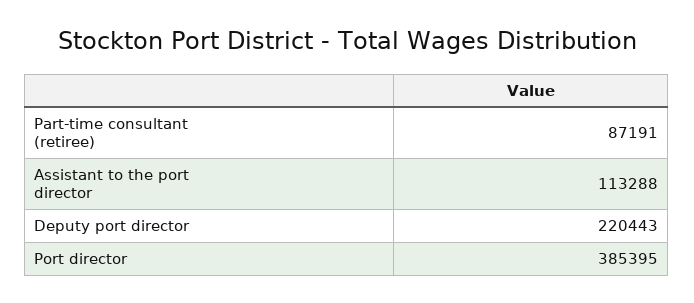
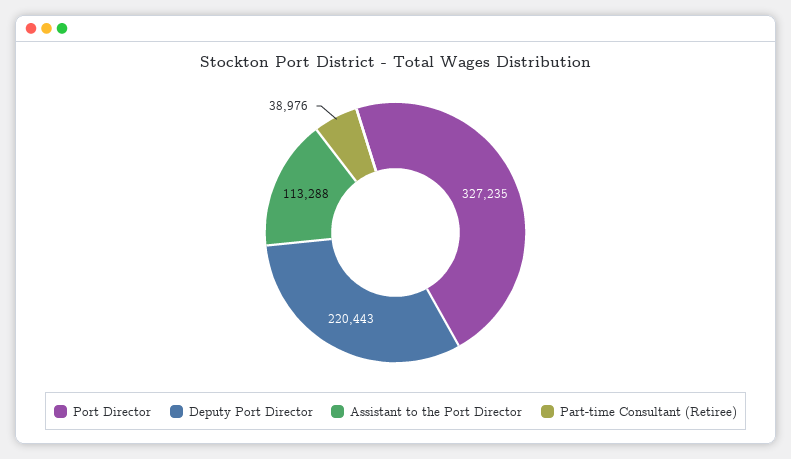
  {
-   "Part-time consultant (retiree)": 87191,
+   "Part-time consultant (retiree)": 38976,
    "Assistant to the port director": 113288,
    "Deputy port director": 220443,
-   "Port director": 385395
+   "Port director": 327235
  }

